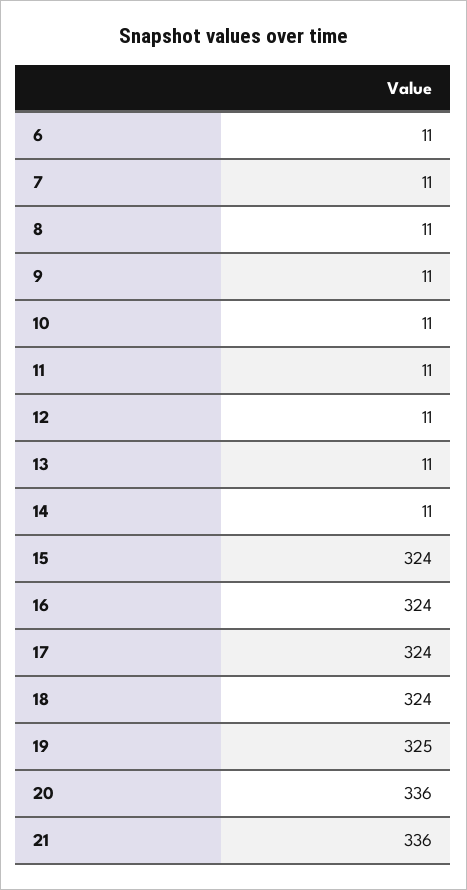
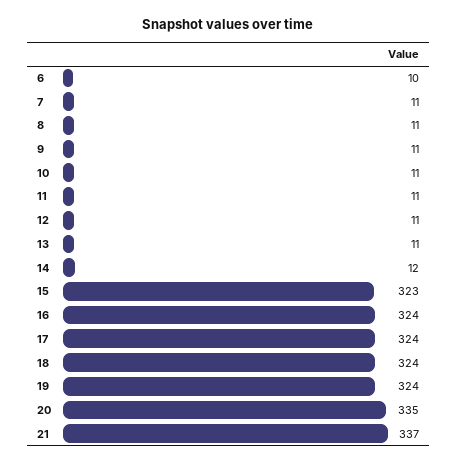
  {
-   "6": 11,
+   "6": 10,
    "7": 11,
    "8": 11,
    "9": 11,
    "10": 11,
    "11": 11,
    "12": 11,
    "13": 11,
-   "14": 11,
+   "14": 12,
-   "15": 324,
+   "15": 323,
    "16": 324,
    "17": 324,
    "18": 324,
-   "19": 325,
+   "19": 324,
-   "20": 336,
+   "20": 335,
-   "21": 336
+   "21": 337
  }

